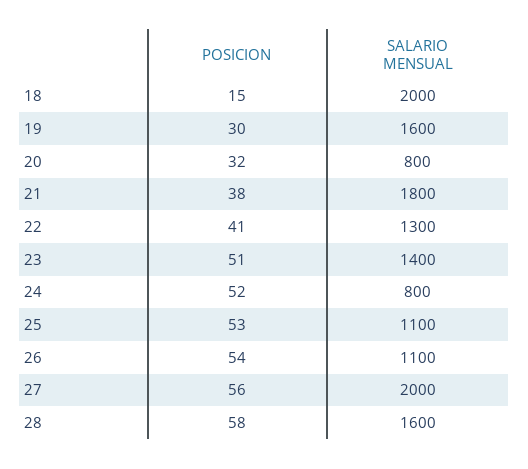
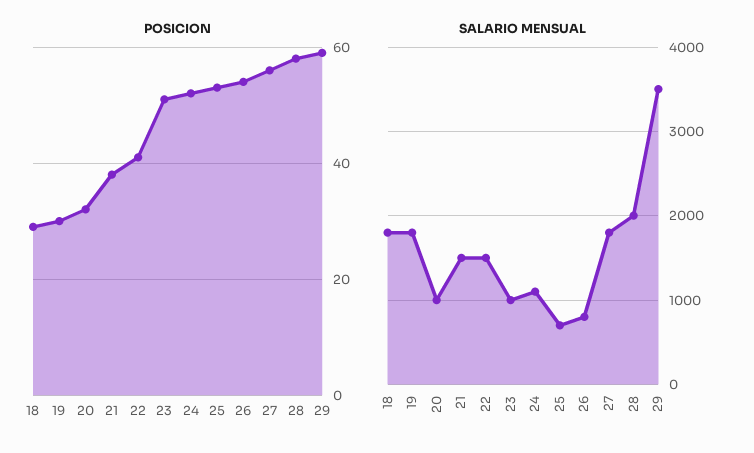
  {
    "POSICION": {
-     "18": 15,
+     "18": 30,
      "19": 30,
      "20": 32,
      "21": 38,
      "22": 41,
      "23": 51,
      "24": 52,
      "25": 53,
      "26": 54,
      "27": 56,
-     "28": 58
+     "28": 58,
+     "29": 60
    },
    "SALARIO MENSUAL": {
-     "18": 2000,
+     "18": 1800,
-     "19": 1600,
+     "19": 1800,
-     "20": 800,
+     "20": 1000,
-     "21": 1800,
+     "21": 1500,
-     "22": 1300,
+     "22": 1500,
-     "23": 1400,
+     "23": 1000,
-     "24": 800,
+     "24": 1100,
-     "25": 1100,
+     "25": 700,
-     "26": 1100,
+     "26": 800,
-     "27": 2000,
+     "27": 1800,
-     "28": 1600
+     "28": 2000,
+     "29": 3500
    }
  }

